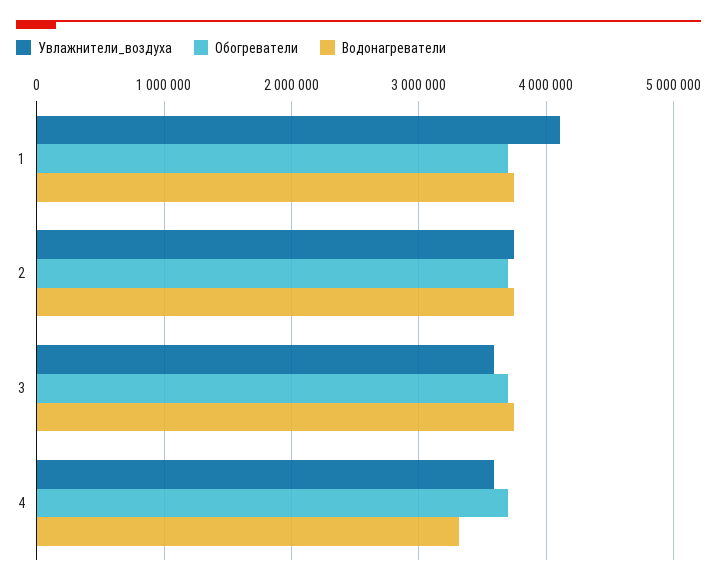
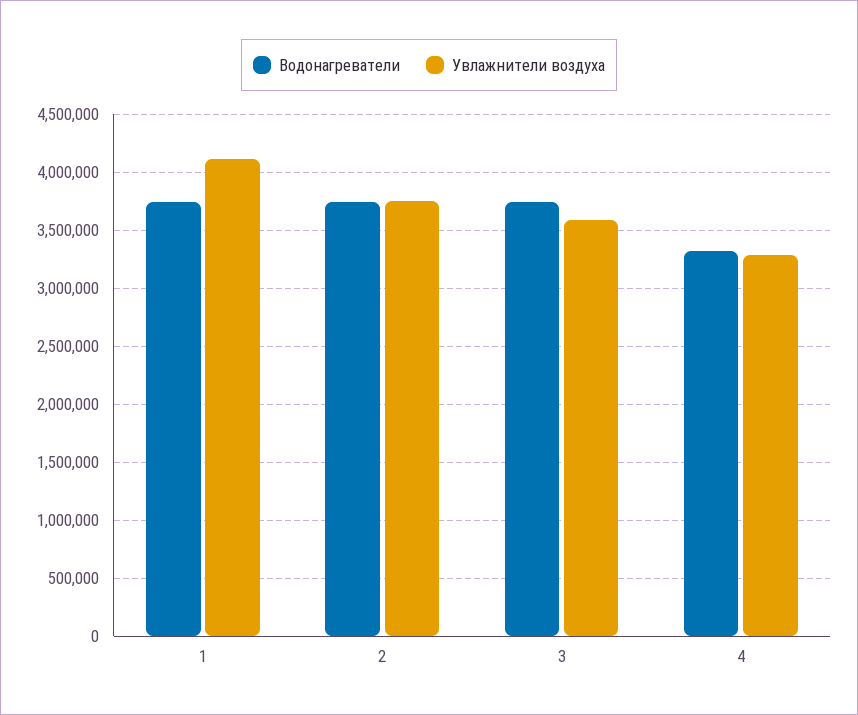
  {
    "Увлажнители_воздуха": {
      "1": 4100000,
      "2": 3700000,
      "3": 3600000,
-     "4": 3600000
+     "4": 3300000
    },
-   "Обогреватели": {
-     "1": 3700000,
-     "2": 3700000,
-     "3": 3700000,
-     "4": 3700000
-   },
    "Водонагреватели": {
      "1": 3700000,
      "2": 3700000,
      "3": 3700000,
      "4": 3300000
    }
  }

